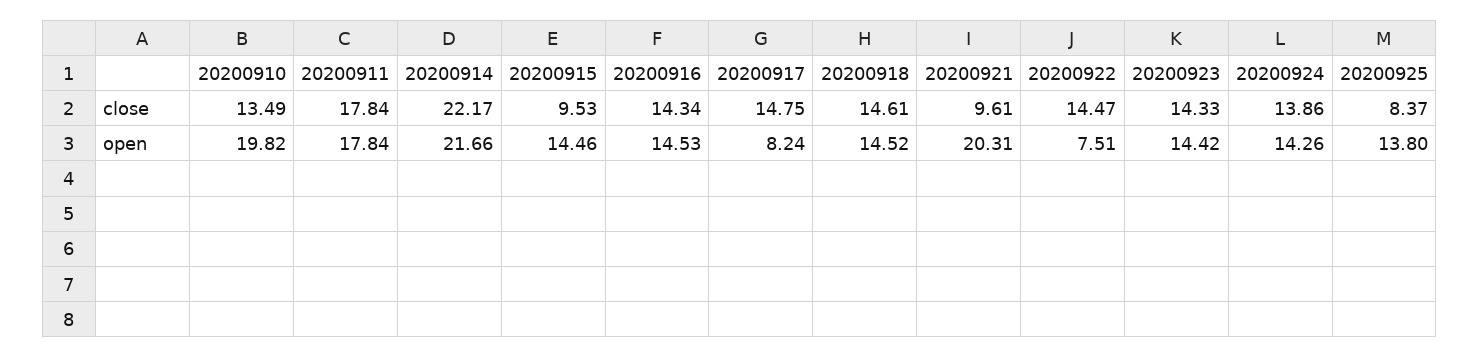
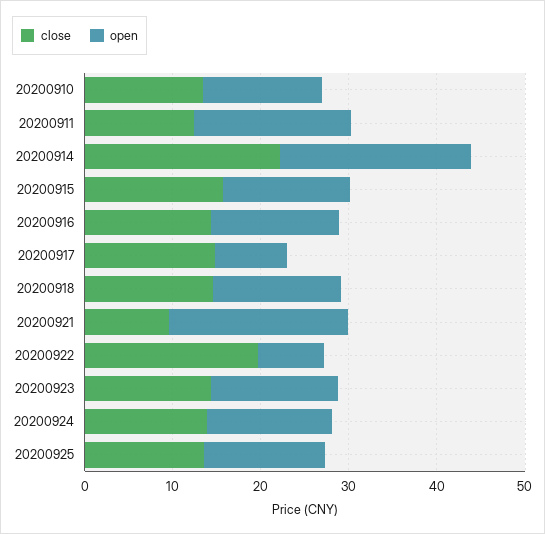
  {
    "close": {
      "20200910": 13.49,
-     "20200911": 17.84,
+     "20200911": 12,
      "20200914": 22.17,
-     "20200915": 9.53,
+     "20200915": 16,
      "20200916": 14.34,
      "20200917": 14.75,
      "20200918": 14.61,
      "20200921": 9.61,
-     "20200922": 14.47,
+     "20200922": 20,
      "20200923": 14.33,
      "20200924": 13.86,
-     "20200925": 8.37
+     "20200925": 14
    },
    "open": {
-     "20200910": 19.82,
+     "20200910": 14,
      "20200911": 17.84,
      "20200914": 21.66,
      "20200915": 14.46,
      "20200916": 14.53,
      "20200917": 8.24,
      "20200918": 14.52,
      "20200921": 20.31,
      "20200922": 7.51,
      "20200923": 14.42,
      "20200924": 14.26,
      "20200925": 13.8
    }
  }

